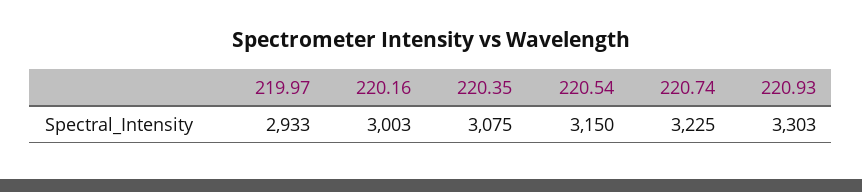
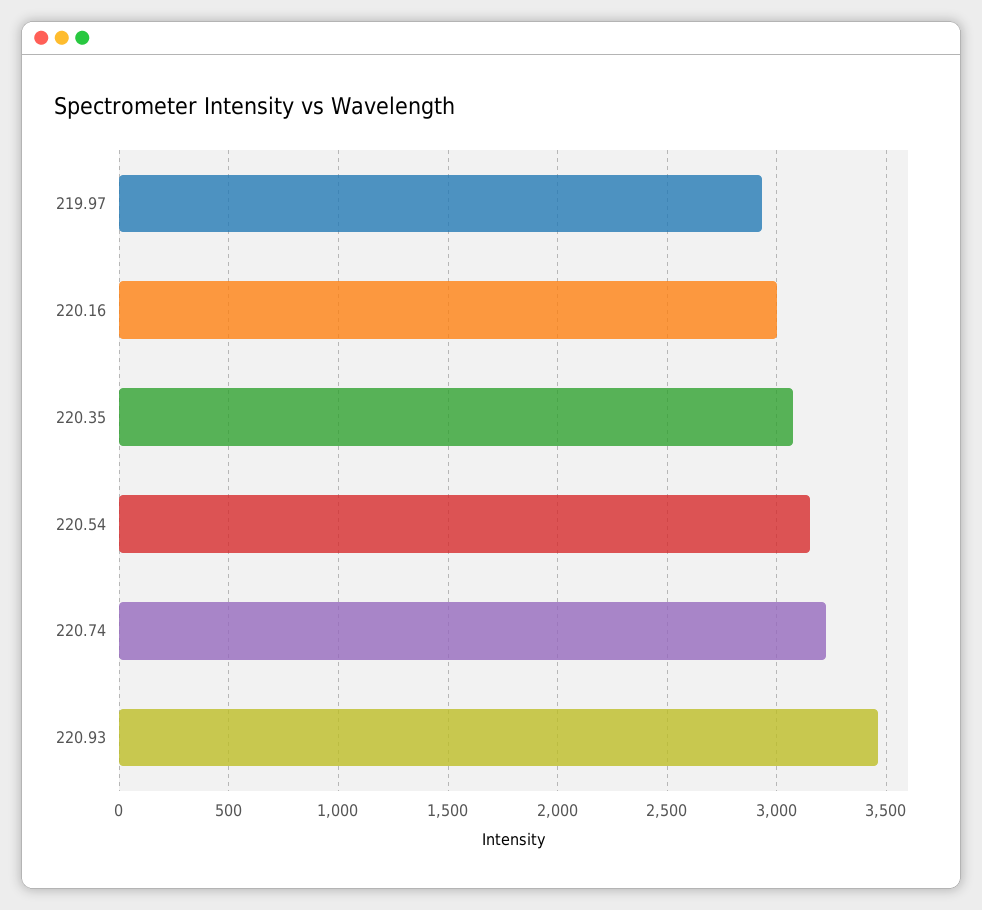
  {
    "219.97": 2933,
    "220.16": 3003,
    "220.35": 3075,
    "220.54": 3150,
    "220.74": 3225,
-   "220.93": 3303
+   "220.93": 3450
  }

